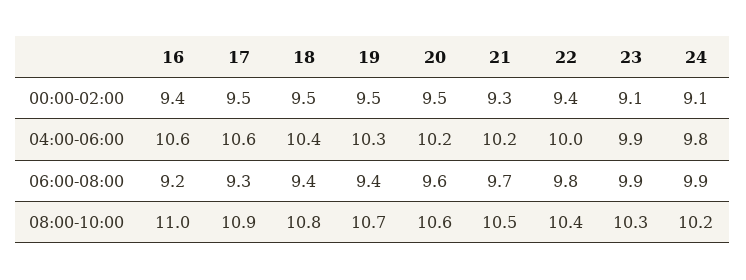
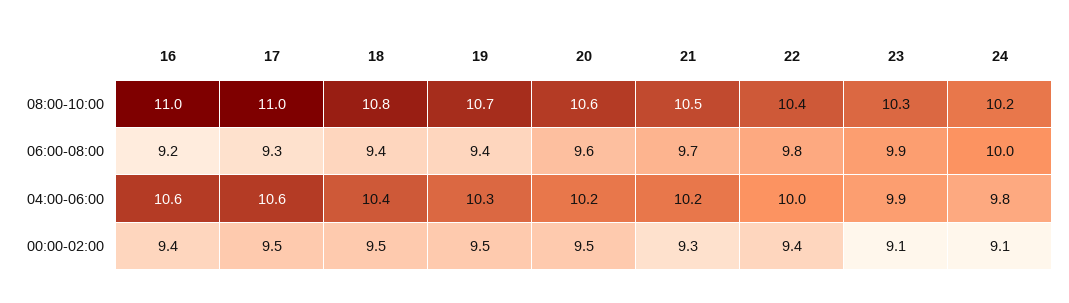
  {
    "16": {
      "00:00-02:00": 9.4,
      "04:00-06:00": 10.6,
      "06:00-08:00": 9.2,
      "08:00-10:00": 11
    },
    "17": {
      "00:00-02:00": 9.5,
      "04:00-06:00": 10.6,
      "06:00-08:00": 9.3,
-     "08:00-10:00": 10.9
+     "08:00-10:00": 11
    },
    "18": {
      "00:00-02:00": 9.5,
      "04:00-06:00": 10.4,
      "06:00-08:00": 9.4,
      "08:00-10:00": 10.8
    },
    "19": {
      "00:00-02:00": 9.5,
      "04:00-06:00": 10.3,
      "06:00-08:00": 9.4,
      "08:00-10:00": 10.7
    },
    "20": {
      "00:00-02:00": 9.5,
      "04:00-06:00": 10.2,
      "06:00-08:00": 9.6,
      "08:00-10:00": 10.6
    },
    "21": {
      "00:00-02:00": 9.3,
      "04:00-06:00": 10.2,
      "06:00-08:00": 9.7,
      "08:00-10:00": 10.5
    },
    "22": {
      "00:00-02:00": 9.4,
      "04:00-06:00": 10,
      "06:00-08:00": 9.8,
      "08:00-10:00": 10.4
    },
    "23": {
      "00:00-02:00": 9.1,
      "04:00-06:00": 9.9,
      "06:00-08:00": 9.9,
      "08:00-10:00": 10.3
    },
    "24": {
      "00:00-02:00": 9.1,
      "04:00-06:00": 9.8,
-     "06:00-08:00": 9.9,
+     "06:00-08:00": 10,
      "08:00-10:00": 10.2
    }
  }

